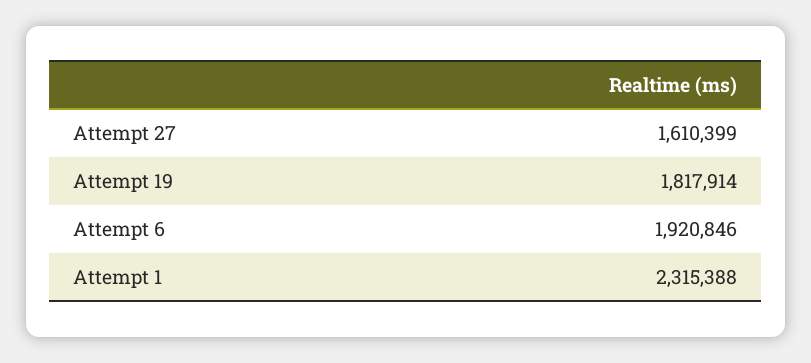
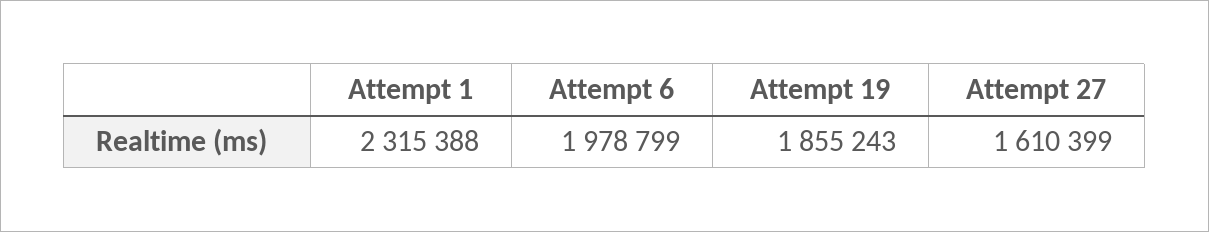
  {
    "Attempt 27": 1610399,
-   "Attempt 19": 1817914,
+   "Attempt 19": 1855243,
-   "Attempt 6": 1920846,
+   "Attempt 6": 1978799,
    "Attempt 1": 2315388
  }

